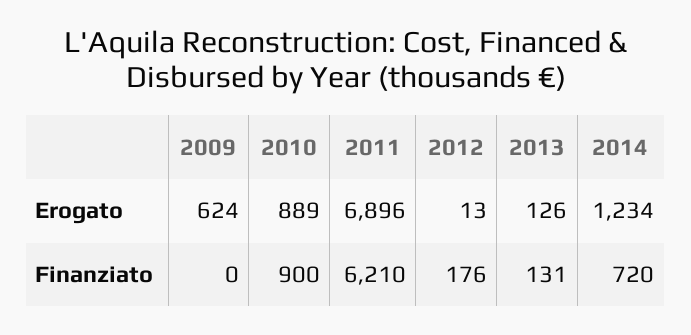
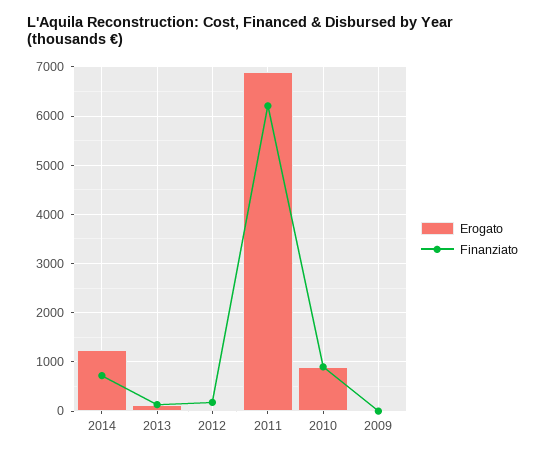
  {
    "Erogato": {
-     "2009": 624,
+     "2009": 0,
      "2010": 889,
      "2011": 6896,
      "2012": 13,
      "2013": 126,
      "2014": 1234
    },
    "Finanziato": {
      "2009": 0,
      "2010": 900,
      "2011": 6210,
      "2012": 176,
      "2013": 131,
      "2014": 720
    }
  }

